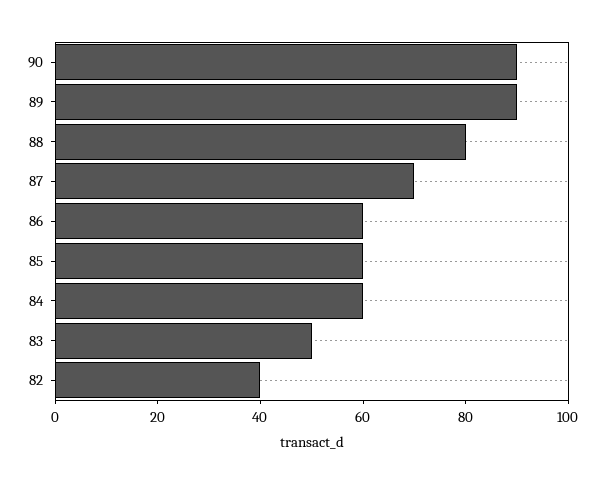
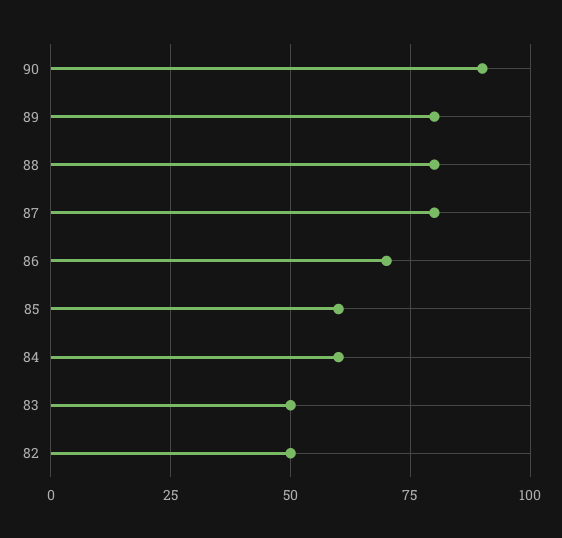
  {
    "90": 90,
-   "89": 90,
+   "89": 80,
    "88": 80,
-   "87": 70,
+   "87": 80,
-   "86": 60,
+   "86": 70,
    "85": 60,
    "84": 60,
    "83": 50,
-   "82": 40
+   "82": 50
  }

